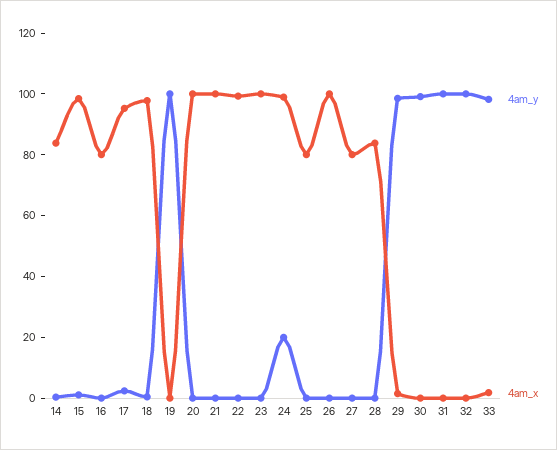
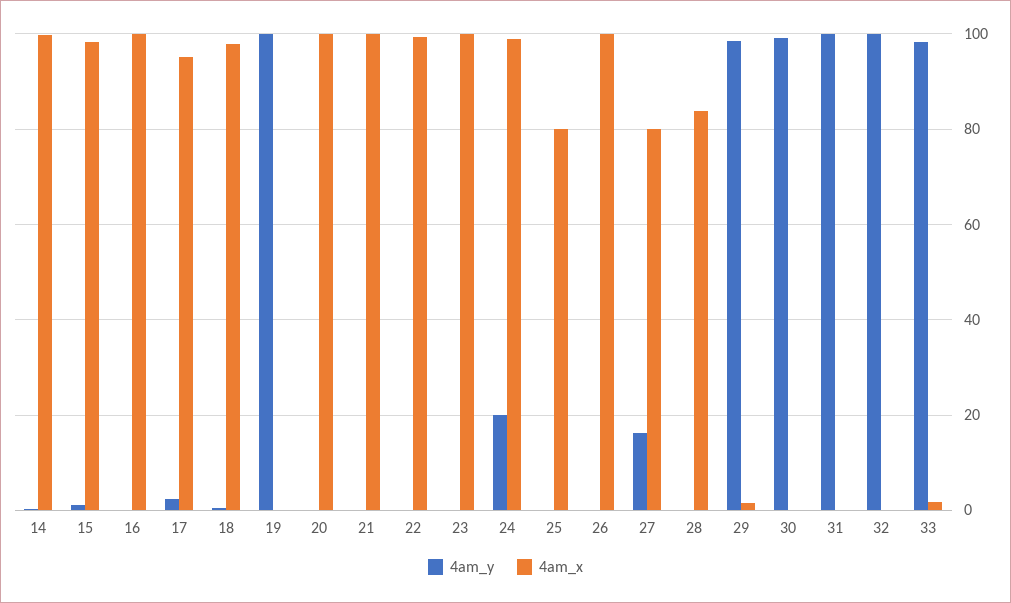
  {
    "4am_y": {
      "14": 0,
      "15": 2,
      "16": 0,
      "17": 2,
      "18": 0,
      "19": 100,
      "20": 0,
      "21": 0,
      "22": 0,
      "23": 0,
      "24": 20,
      "25": 0,
      "26": 0,
-     "27": 0,
+     "27": 16,
      "28": 0,
      "29": 98,
      "30": 100,
      "31": 100,
      "32": 100,
      "33": 98
    },
    "4am_x": {
-     "14": 85,
+     "14": 100,
      "15": 98,
-     "16": 80,
+     "16": 100,
      "17": 96,
      "18": 98,
      "19": 0,
      "20": 100,
      "21": 100,
      "22": 100,
      "23": 100,
      "24": 98,
      "25": 80,
      "26": 100,
      "27": 80,
      "28": 84,
      "29": 2,
      "30": 0,
      "31": 0,
      "32": 0,
      "33": 2
    }
  }

